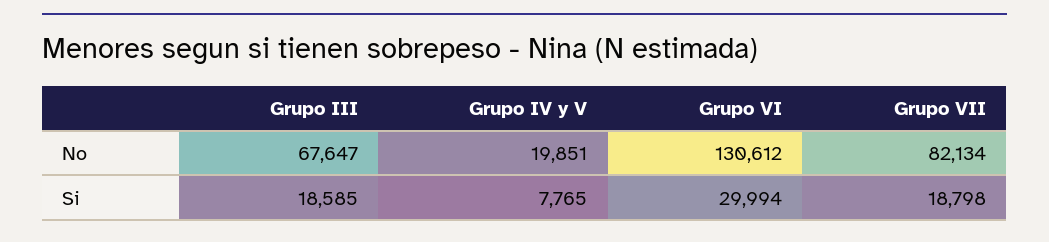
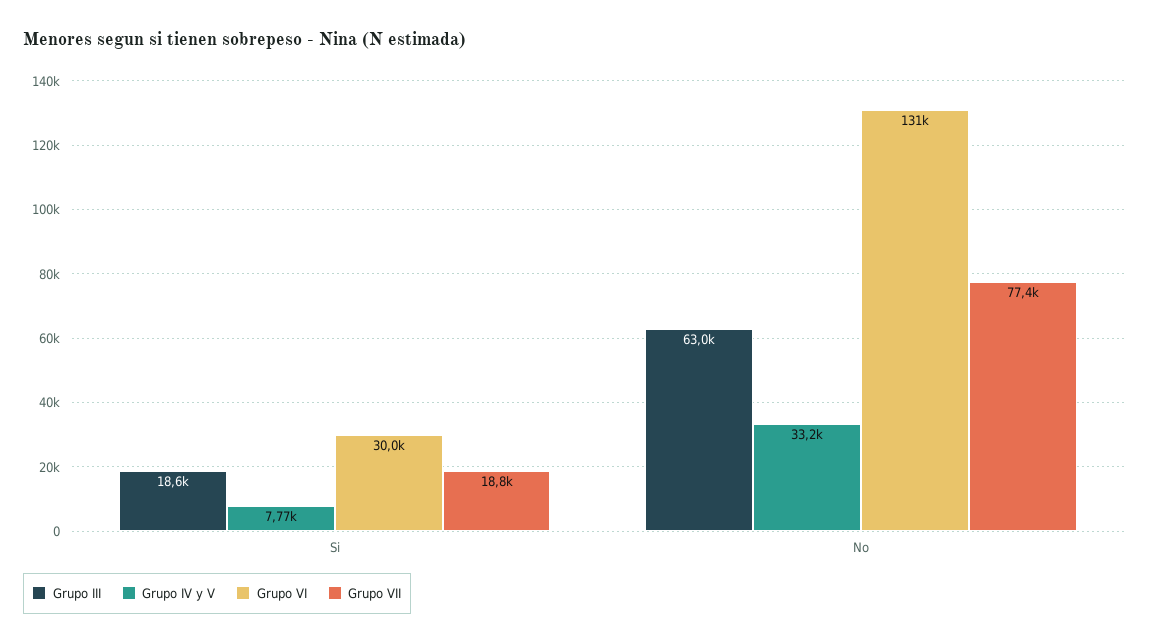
  {
    "Grupo III": {
-     "No": 67647,
+     "No": 63000,
      "Si": 18585
    },
    "Grupo IV y V": {
-     "No": 19851,
+     "No": 33200,
      "Si": 7765
    },
    "Grupo VI": {
      "No": 130612,
      "Si": 29994
    },
    "Grupo VII": {
-     "No": 82134,
+     "No": 77400,
      "Si": 18798
    }
  }

